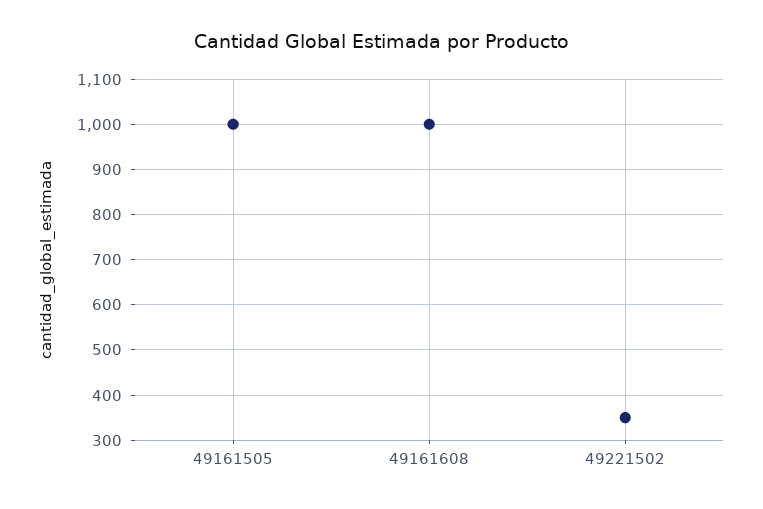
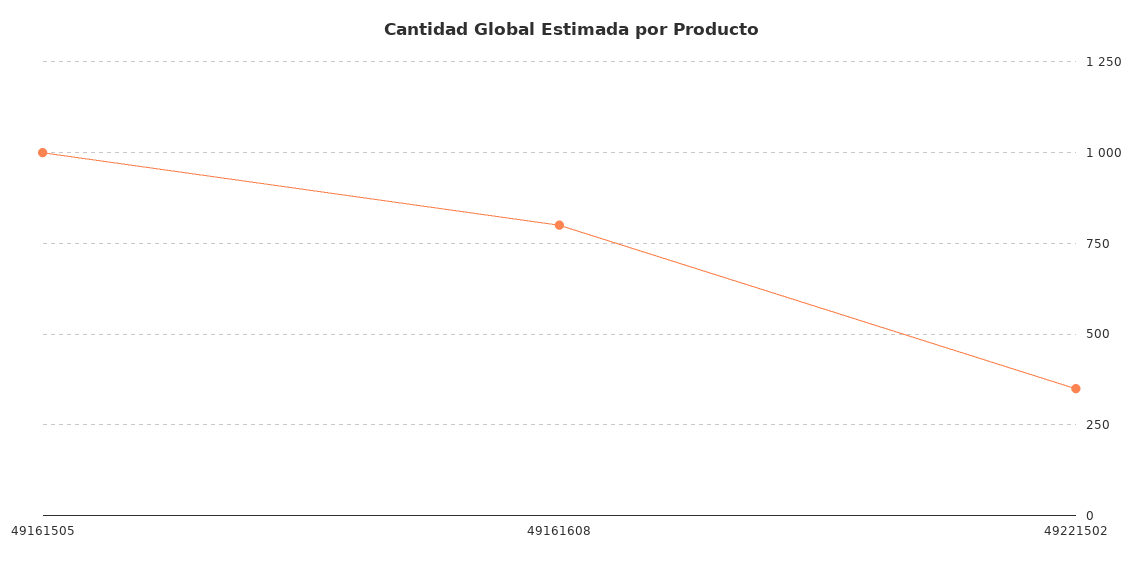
  {
    "49161505": 1000,
-   "49161608": 1000,
+   "49161608": 800,
    "49221502": 360
  }

